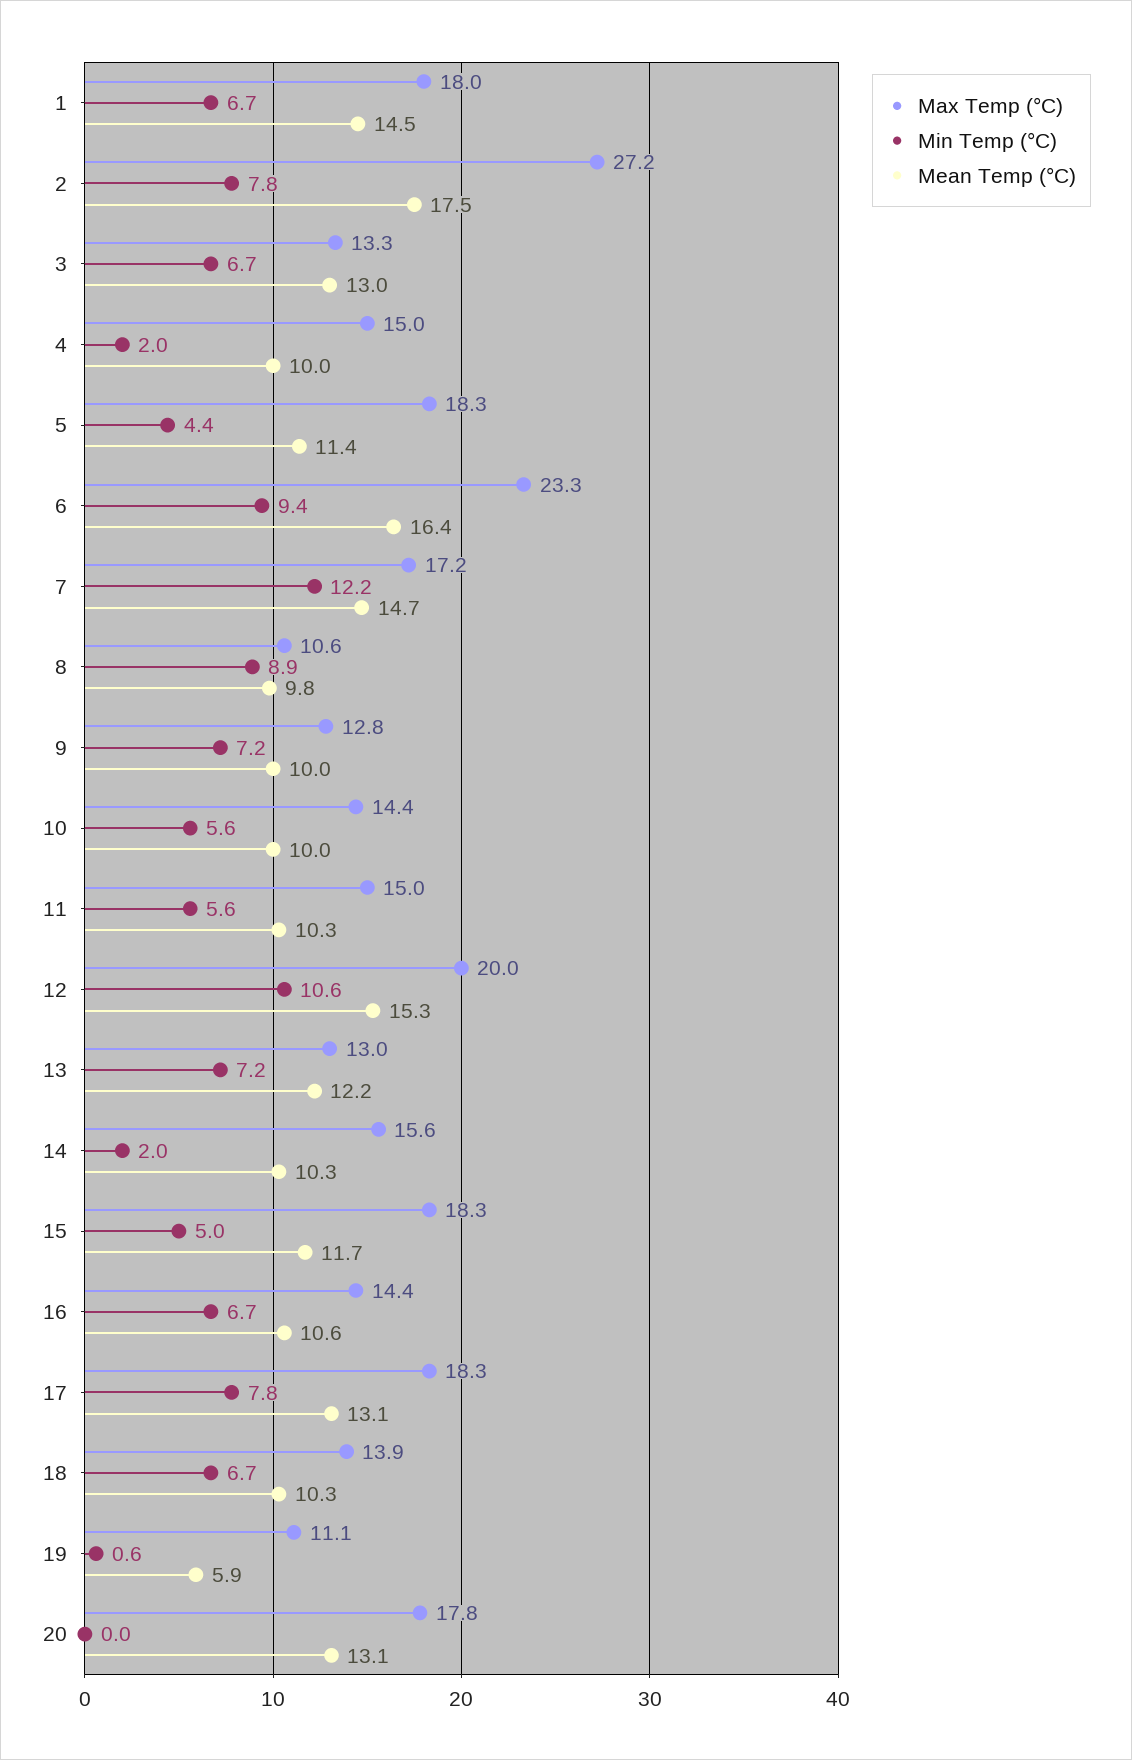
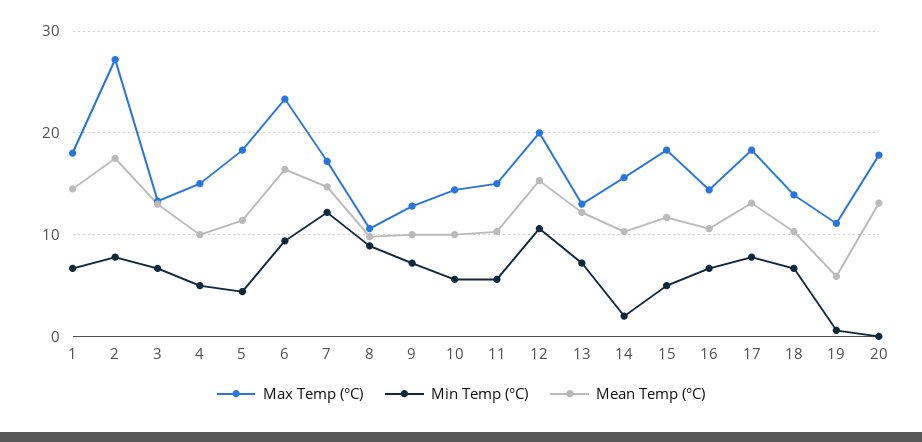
  {
    "Max Temp (°C)": {
      "1": 18,
      "2": 27.2,
      "3": 13.3,
      "4": 15,
      "5": 18.3,
      "6": 23.3,
      "7": 17.2,
      "8": 10.6,
      "9": 12.8,
      "10": 14.4,
      "11": 15,
      "12": 20,
      "13": 13,
      "14": 15.6,
      "15": 18.3,
      "16": 14.4,
      "17": 18.3,
      "18": 13.9,
      "19": 11.1,
      "20": 17.8
    },
    "Min Temp (°C)": {
      "1": 6.7,
      "2": 7.8,
      "3": 6.7,
-     "4": 2,
+     "4": 5,
      "5": 4.4,
      "6": 9.4,
      "7": 12.2,
      "8": 8.9,
      "9": 7.2,
      "10": 5.6,
      "11": 5.6,
      "12": 10.6,
      "13": 7.2,
      "14": 2,
      "15": 5,
      "16": 6.7,
      "17": 7.8,
      "18": 6.7,
      "19": 0.6,
      "20": 0
    },
    "Mean Temp (°C)": {
      "1": 14.5,
      "2": 17.5,
      "3": 13,
      "4": 10,
      "5": 11.4,
      "6": 16.4,
      "7": 14.7,
      "8": 9.8,
      "9": 10,
      "10": 10,
      "11": 10.3,
      "12": 15.3,
      "13": 12.2,
      "14": 10.3,
      "15": 11.7,
      "16": 10.6,
      "17": 13.1,
      "18": 10.3,
      "19": 5.9,
      "20": 13.1
    }
  }

